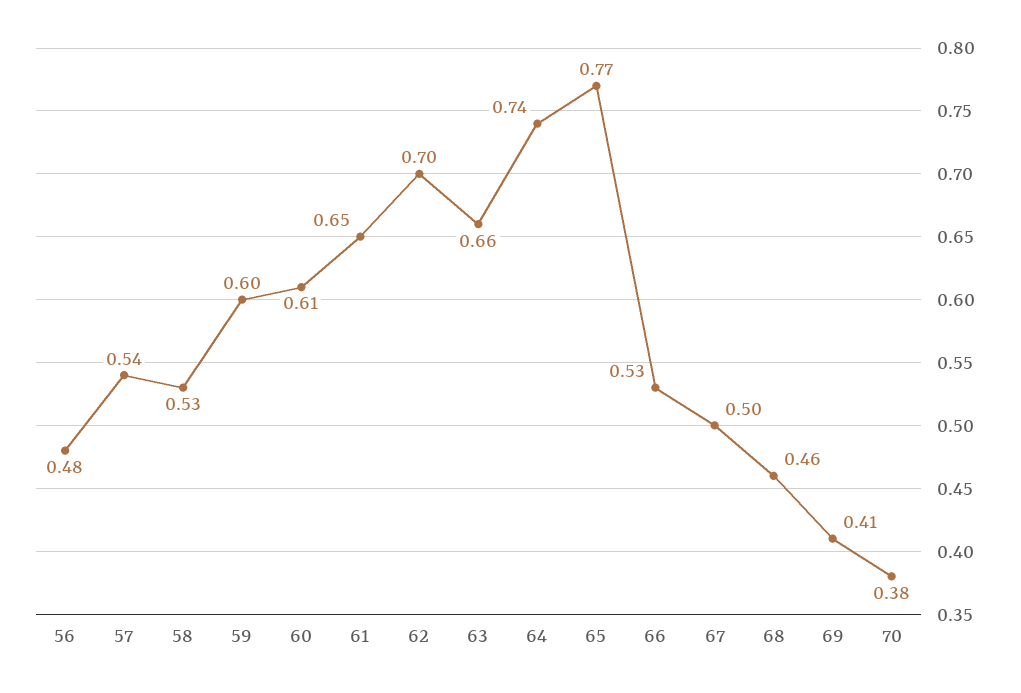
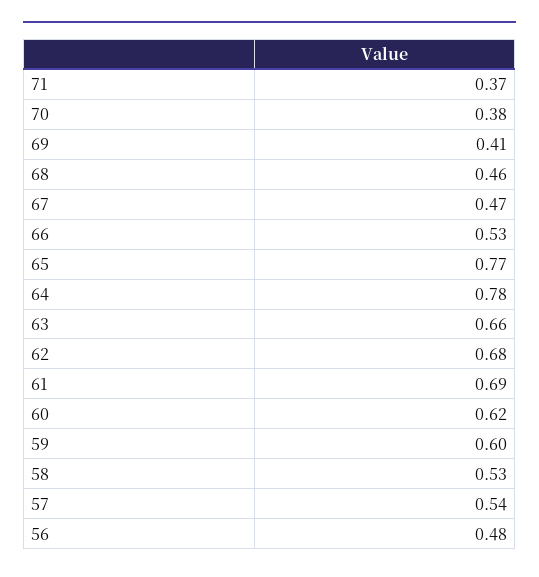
  {
    "56": 0.48,
    "57": 0.54,
    "58": 0.53,
    "59": 0.6,
-   "60": 0.61,
+   "60": 0.62,
-   "61": 0.65,
+   "61": 0.69,
-   "62": 0.7,
+   "62": 0.68,
    "63": 0.66,
-   "64": 0.74,
+   "64": 0.78,
    "65": 0.77,
    "66": 0.53,
-   "67": 0.5,
+   "67": 0.47,
    "68": 0.46,
    "69": 0.41,
-   "70": 0.38
+   "70": 0.38,
+   "71": 0.37
  }

